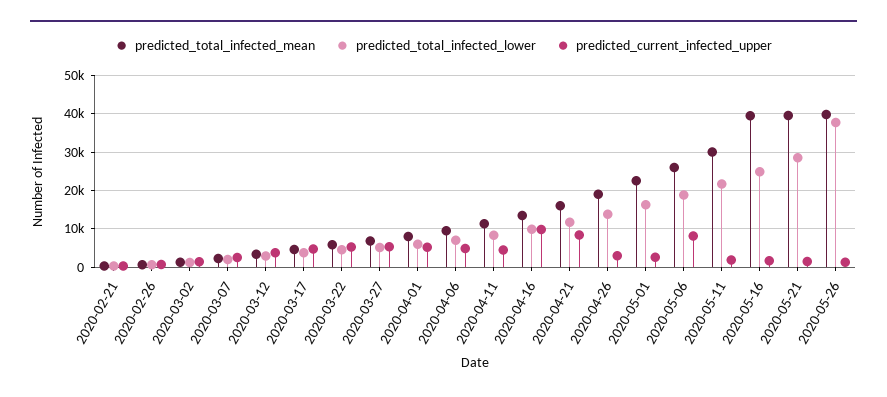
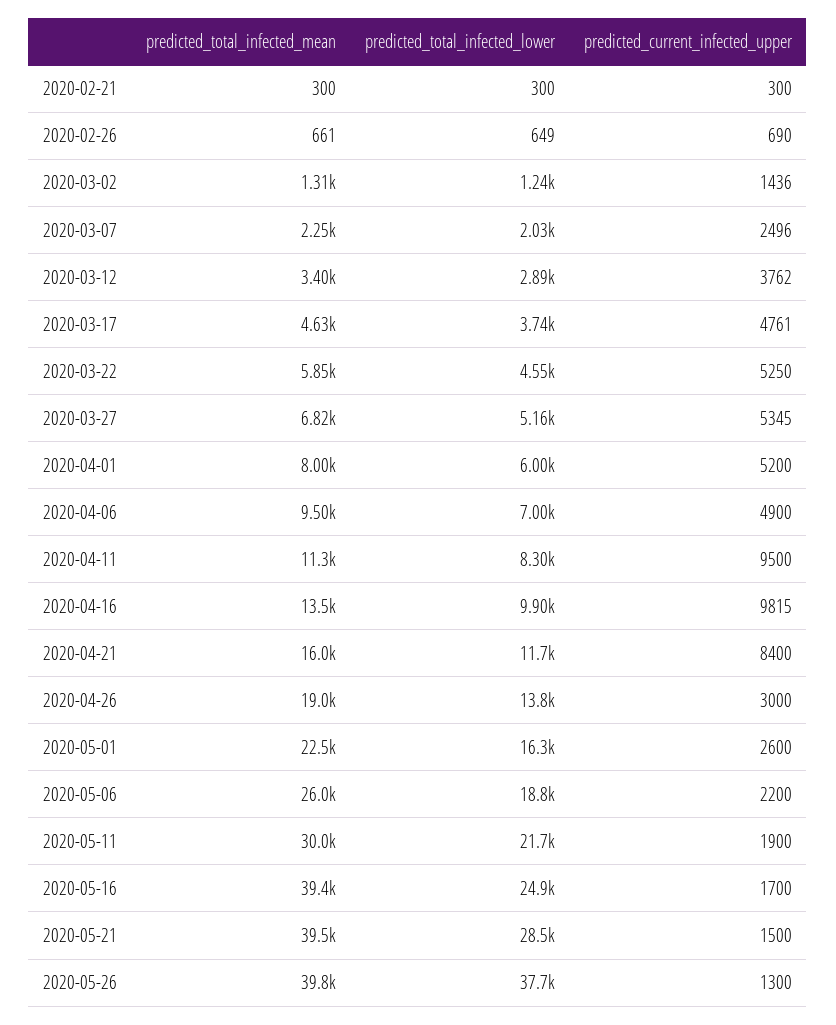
  {
    "predicted_total_infected_mean": {
      "2020-02-21": 300,
      "2020-02-26": 661,
      "2020-03-02": 1310,
      "2020-03-07": 2250,
      "2020-03-12": 3400,
      "2020-03-17": 4630,
      "2020-03-22": 5850,
      "2020-03-27": 6820,
      "2020-04-01": 8000,
      "2020-04-06": 9500,
      "2020-04-11": 11300,
      "2020-04-16": 13500,
      "2020-04-21": 16000,
      "2020-04-26": 19000,
      "2020-05-01": 22500,
      "2020-05-06": 26000,
      "2020-05-11": 30000,
      "2020-05-16": 39400,
      "2020-05-21": 39500,
      "2020-05-26": 39800
    },
    "predicted_total_infected_lower": {
      "2020-02-21": 300,
      "2020-02-26": 649,
      "2020-03-02": 1240,
      "2020-03-07": 2030,
      "2020-03-12": 2890,
      "2020-03-17": 3740,
      "2020-03-22": 4550,
      "2020-03-27": 5160,
      "2020-04-01": 6000,
      "2020-04-06": 7000,
      "2020-04-11": 8300,
      "2020-04-16": 9900,
      "2020-04-21": 11700,
      "2020-04-26": 13800,
      "2020-05-01": 16300,
      "2020-05-06": 18800,
      "2020-05-11": 21700,
      "2020-05-16": 24900,
      "2020-05-21": 28500,
      "2020-05-26": 37700
    },
    "predicted_current_infected_upper": {
      "2020-02-21": 300,
      "2020-02-26": 690,
      "2020-03-02": 1436,
      "2020-03-07": 2496,
      "2020-03-12": 3762,
      "2020-03-17": 4761,
      "2020-03-22": 5250,
      "2020-03-27": 5345,
      "2020-04-01": 5200,
      "2020-04-06": 4900,
-     "2020-04-11": 4000,
+     "2020-04-11": 9500,
      "2020-04-16": 9815,
      "2020-04-21": 8400,
      "2020-04-26": 3000,
      "2020-05-01": 2600,
-     "2020-05-06": 8000,
+     "2020-05-06": 2200,
      "2020-05-11": 1900,
      "2020-05-16": 1700,
      "2020-05-21": 1500,
      "2020-05-26": 1300
    }
  }

